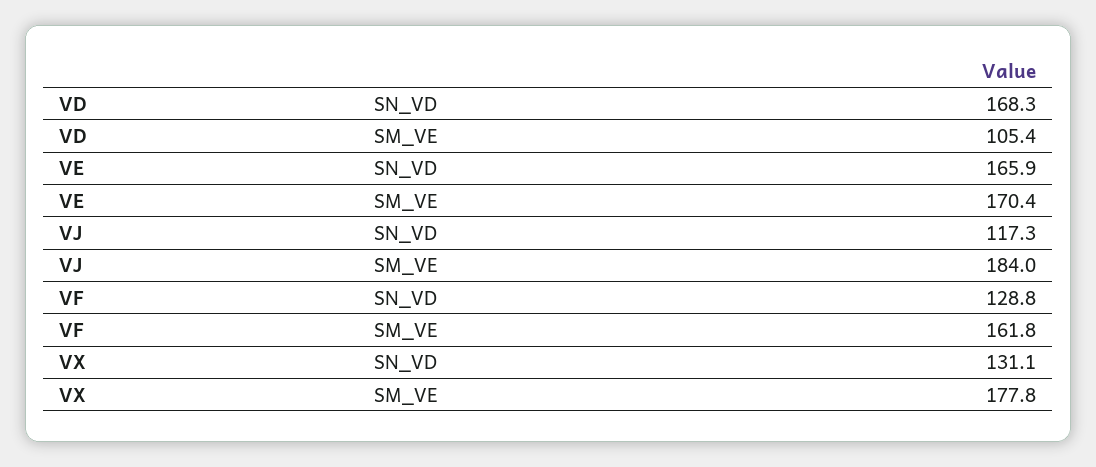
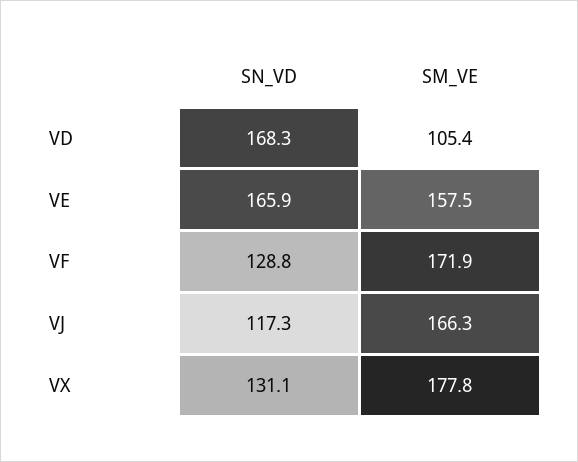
  {
    "VD": {
      "SN_VD": 168.3,
      "SM_VE": 105.4
    },
    "VE": {
      "SN_VD": 165.9,
-     "SM_VE": 170.4
+     "SM_VE": 157.5
    },
    "VJ": {
      "SN_VD": 117.3,
-     "SM_VE": 184
+     "SM_VE": 166.3
    },
    "VF": {
      "SN_VD": 128.8,
-     "SM_VE": 161.8
+     "SM_VE": 171.9
    },
    "VX": {
      "SN_VD": 131.1,
      "SM_VE": 177.8
    }
  }

